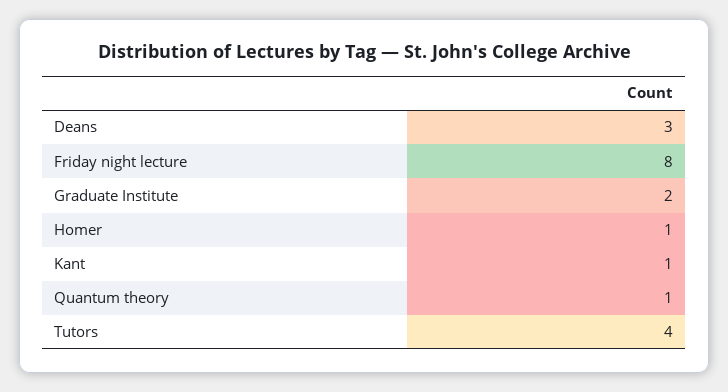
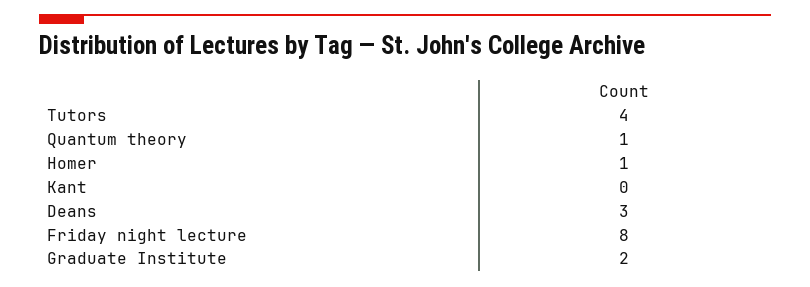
  {
    "Deans": 3,
    "Friday night lecture": 8,
    "Graduate Institute": 2,
    "Homer": 1,
-   "Kant": 1,
+   "Kant": 0,
    "Quantum theory": 1,
    "Tutors": 4
  }

